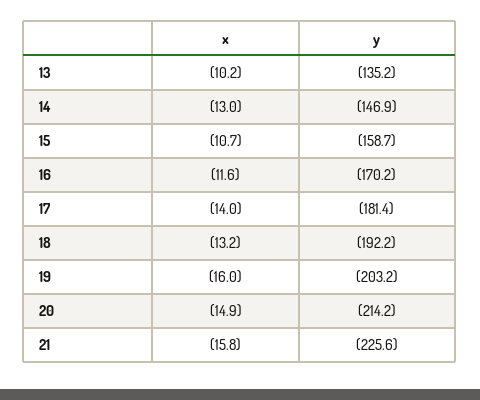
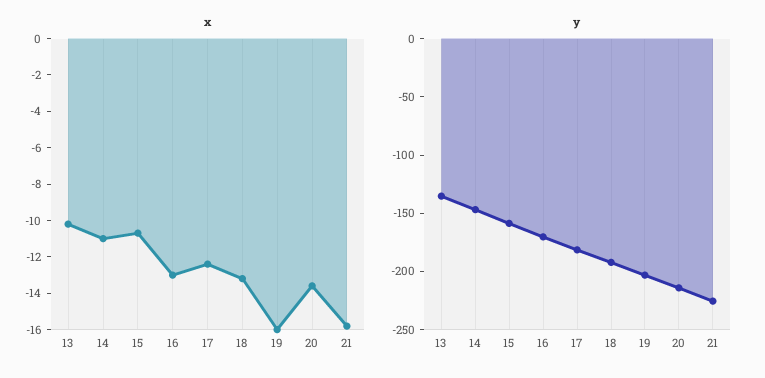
  {
    "x": {
      "13": -10.2,
-     "14": -13,
+     "14": -11,
      "15": -10.7,
-     "16": -11.6,
+     "16": -13,
-     "17": -14,
+     "17": -12.5,
      "18": -13.2,
      "19": -16,
-     "20": -14.9,
+     "20": -13.5,
      "21": -15.8
    },
    "y": {
      "13": -135.2,
      "14": -146.9,
      "15": -158.7,
      "16": -170.2,
      "17": -181.4,
      "18": -192.2,
      "19": -203.2,
      "20": -214.2,
      "21": -225.6
    }
  }

